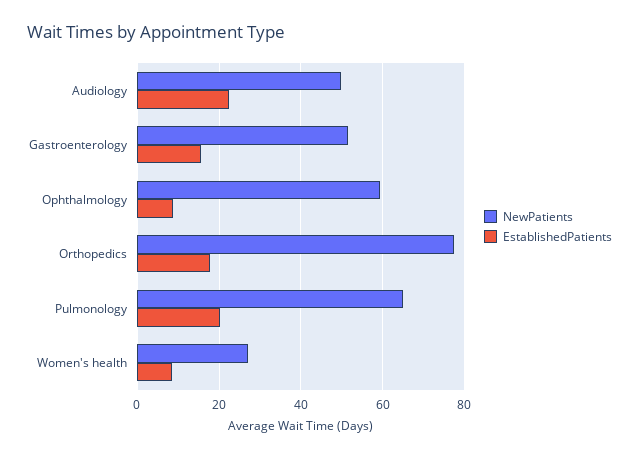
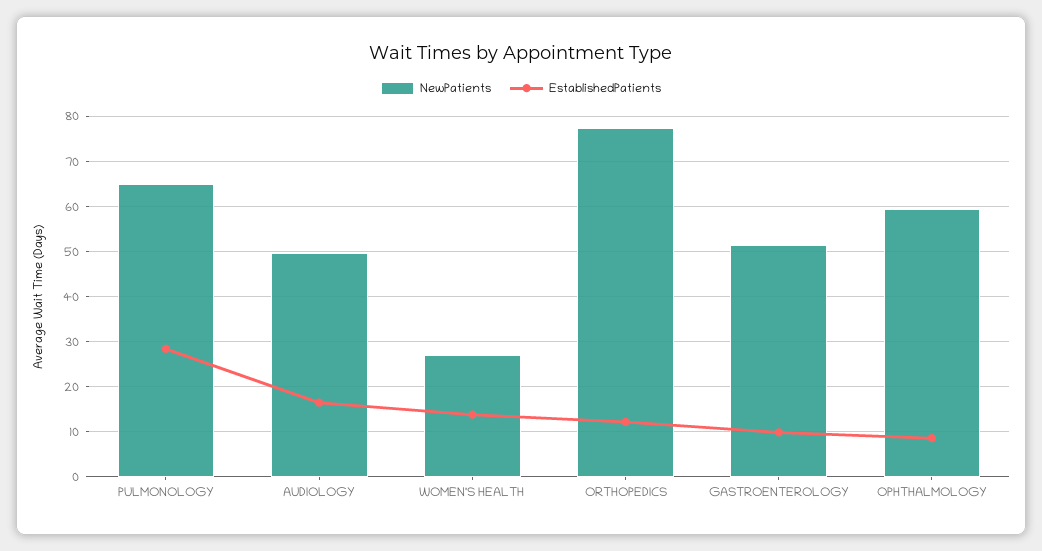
  {
    "NewPatients": {
      "Audiology": 50,
      "Gastroenterology": 52,
      "Ophthalmology": 60,
      "Orthopedics": 78,
      "Pulmonology": 64,
      "Women's health": 28
    },
    "EstablishedPatients": {
-     "Audiology": 22,
+     "Audiology": 16,
-     "Gastroenterology": 16,
+     "Gastroenterology": 10,
      "Ophthalmology": 8,
-     "Orthopedics": 18,
+     "Orthopedics": 12,
-     "Pulmonology": 20,
+     "Pulmonology": 28,
-     "Women's health": 8
+     "Women's health": 14
    }
  }

